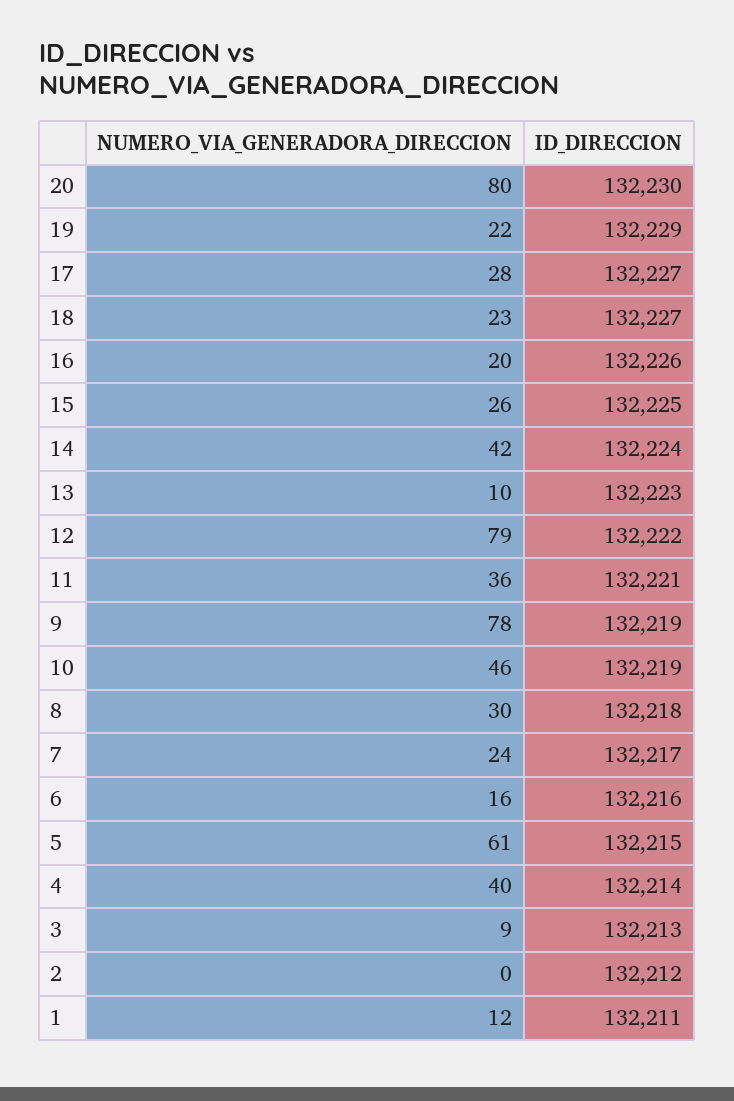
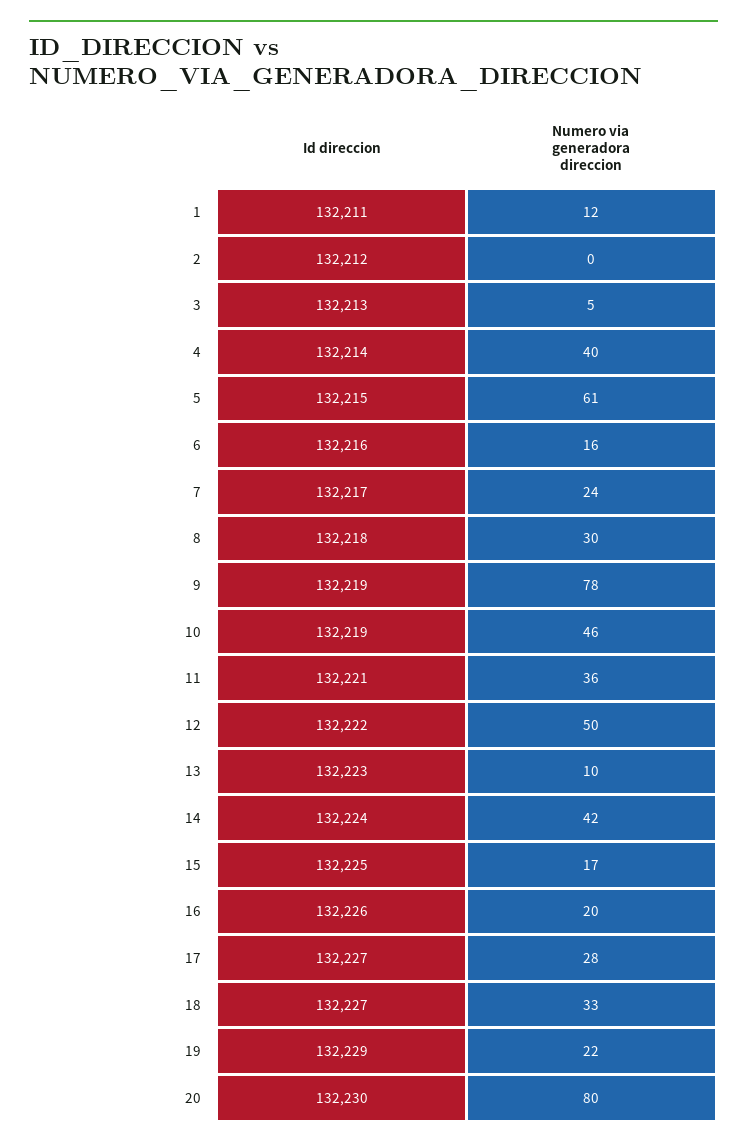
  {
    "NUMERO_VIA_GENERADORA_DIRECCION": {
      "20": 80,
      "19": 22,
      "17": 28,
-     "18": 23,
+     "18": 33,
      "16": 20,
-     "15": 26,
+     "15": 17,
      "14": 42,
      "13": 10,
-     "12": 79,
+     "12": 50,
      "11": 36,
      "9": 78,
      "10": 46,
      "8": 30,
      "7": 24,
      "6": 16,
      "5": 61,
      "4": 40,
-     "3": 9,
+     "3": 5,
      "2": 0,
      "1": 12
    },
    "ID_DIRECCION": {
      "20": 132230,
      "19": 132229,
      "17": 132227,
      "18": 132227,
      "16": 132226,
      "15": 132225,
      "14": 132224,
      "13": 132223,
      "12": 132222,
      "11": 132221,
      "9": 132219,
      "10": 132219,
      "8": 132218,
      "7": 132217,
      "6": 132216,
      "5": 132215,
      "4": 132214,
      "3": 132213,
      "2": 132212,
      "1": 132211
    }
  }

